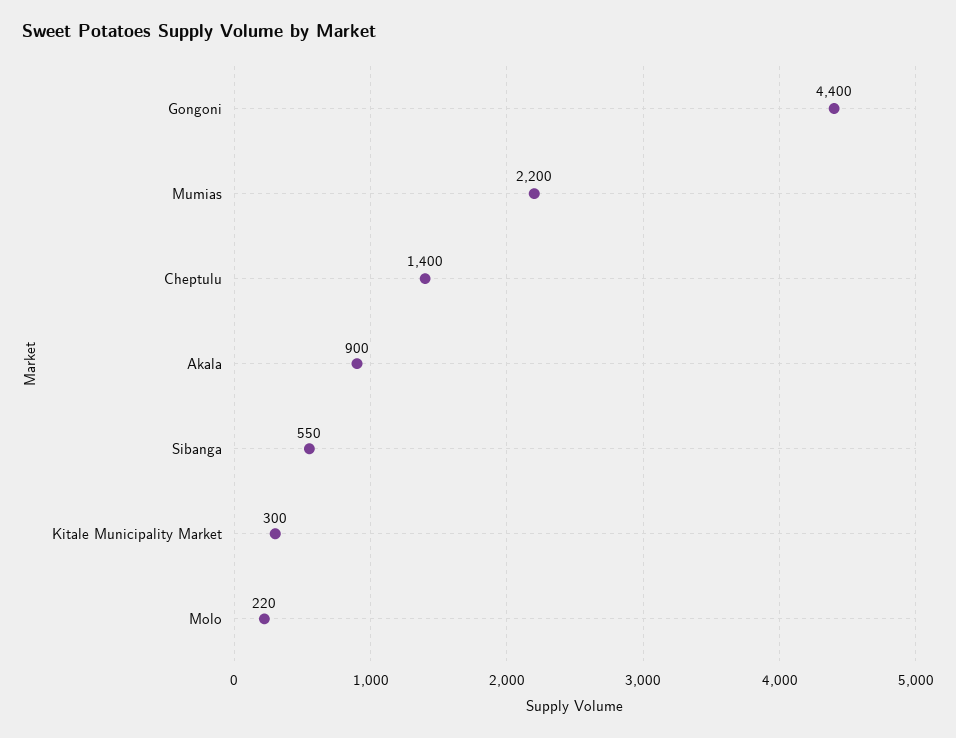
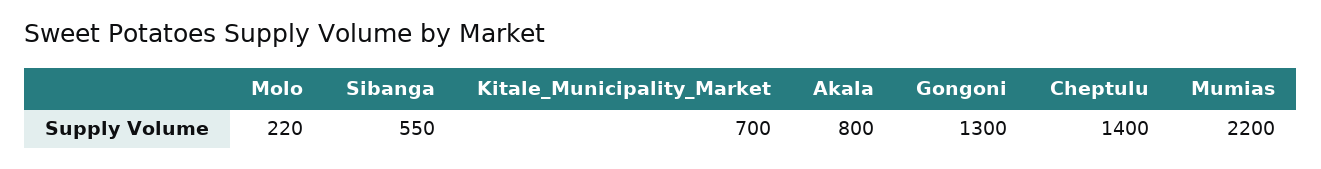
  {
-   "Gongoni": 4400,
+   "Gongoni": 1300,
    "Mumias": 2200,
    "Cheptulu": 1400,
-   "Akala": 900,
+   "Akala": 800,
    "Sibanga": 550,
-   "Kitale Municipality Market": 300,
+   "Kitale Municipality Market": 700,
    "Molo": 220
  }

